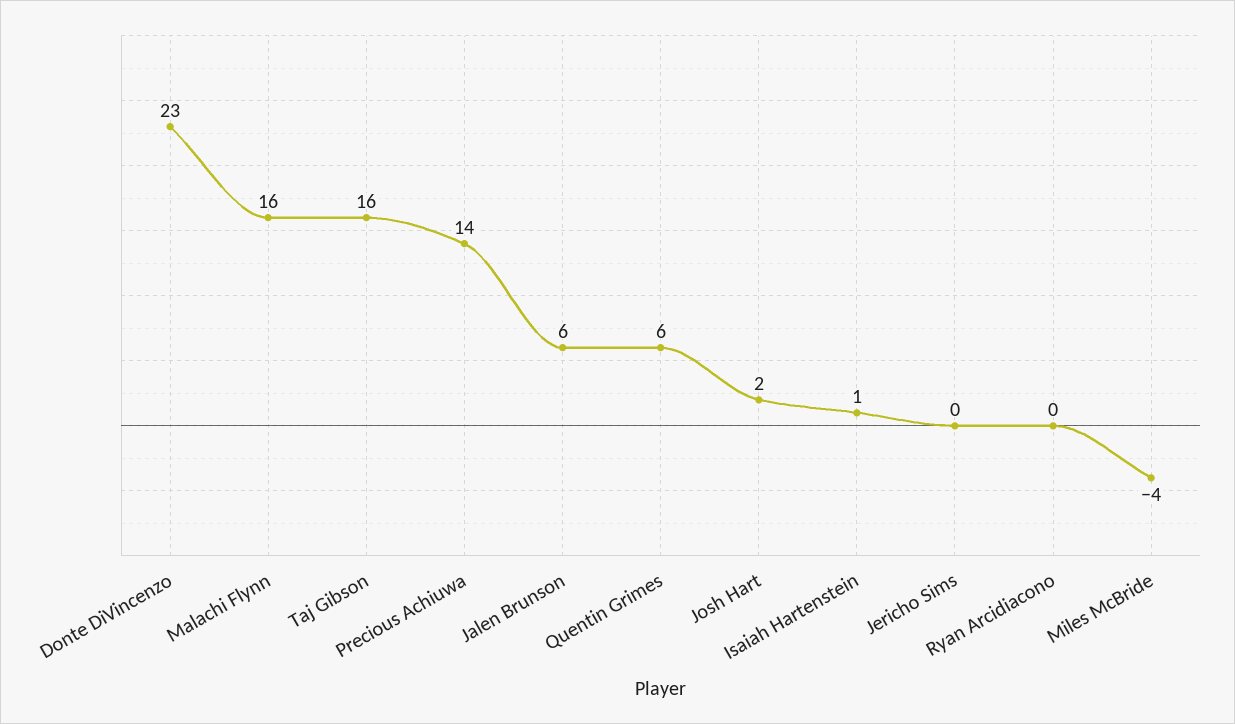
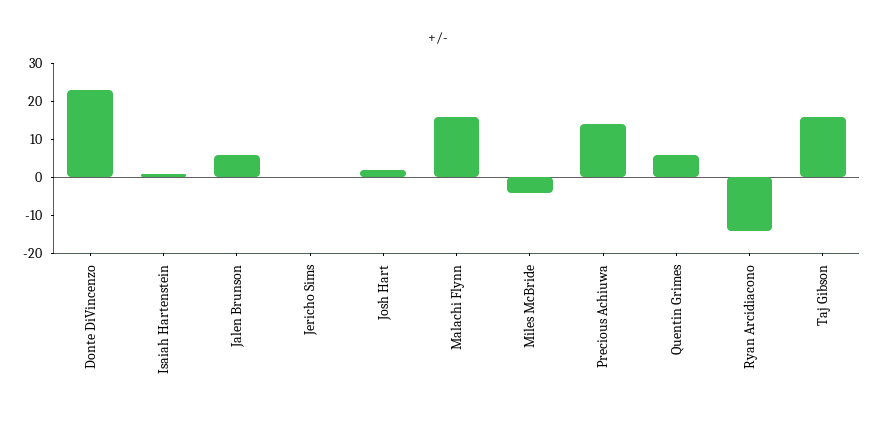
  {
    "Donte DiVincenzo": 23,
    "Malachi Flynn": 16,
    "Taj Gibson": 16,
    "Precious Achiuwa": 14,
    "Jalen Brunson": 6,
    "Quentin Grimes": 6,
    "Josh Hart": 2,
    "Isaiah Hartenstein": 1,
    "Jericho Sims": 0,
-   "Ryan Arcidiacono": 0,
+   "Ryan Arcidiacono": -15,
    "Miles McBride": -4
  }

